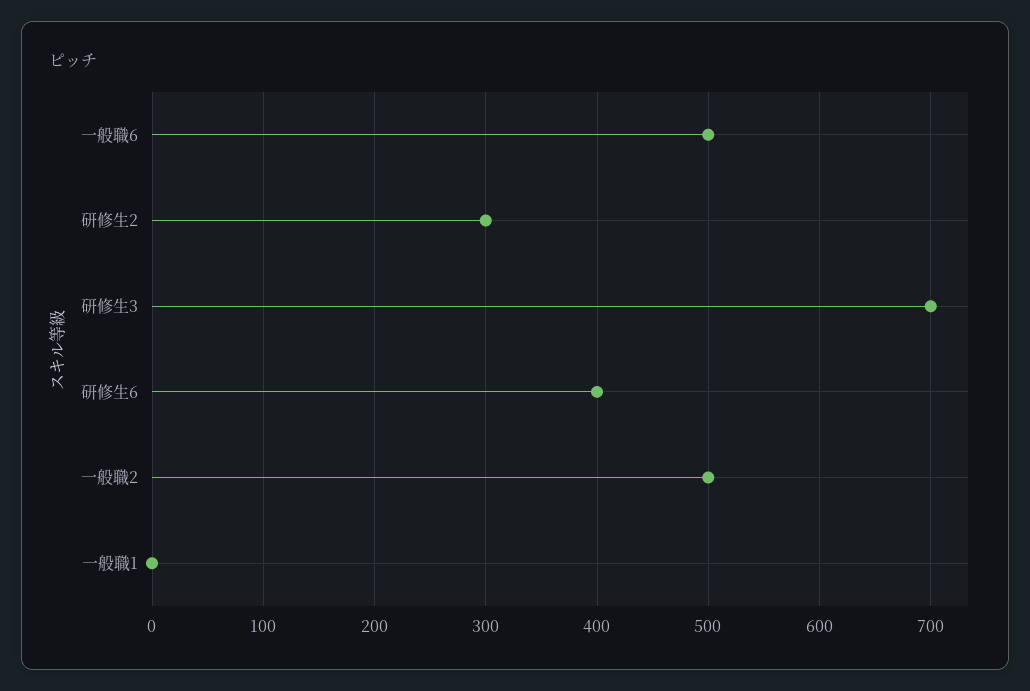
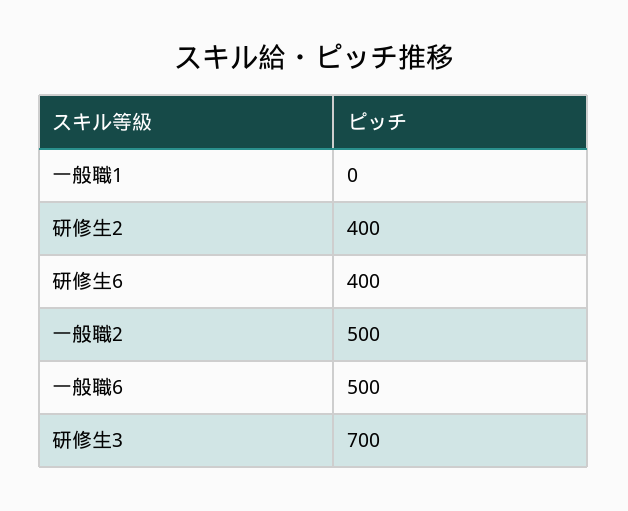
  {
    "一般職6": 500,
-   "研修生2": 300,
+   "研修生2": 400,
    "研修生3": 700,
    "研修生6": 400,
    "一般職2": 500,
    "一般職1": 0
  }

